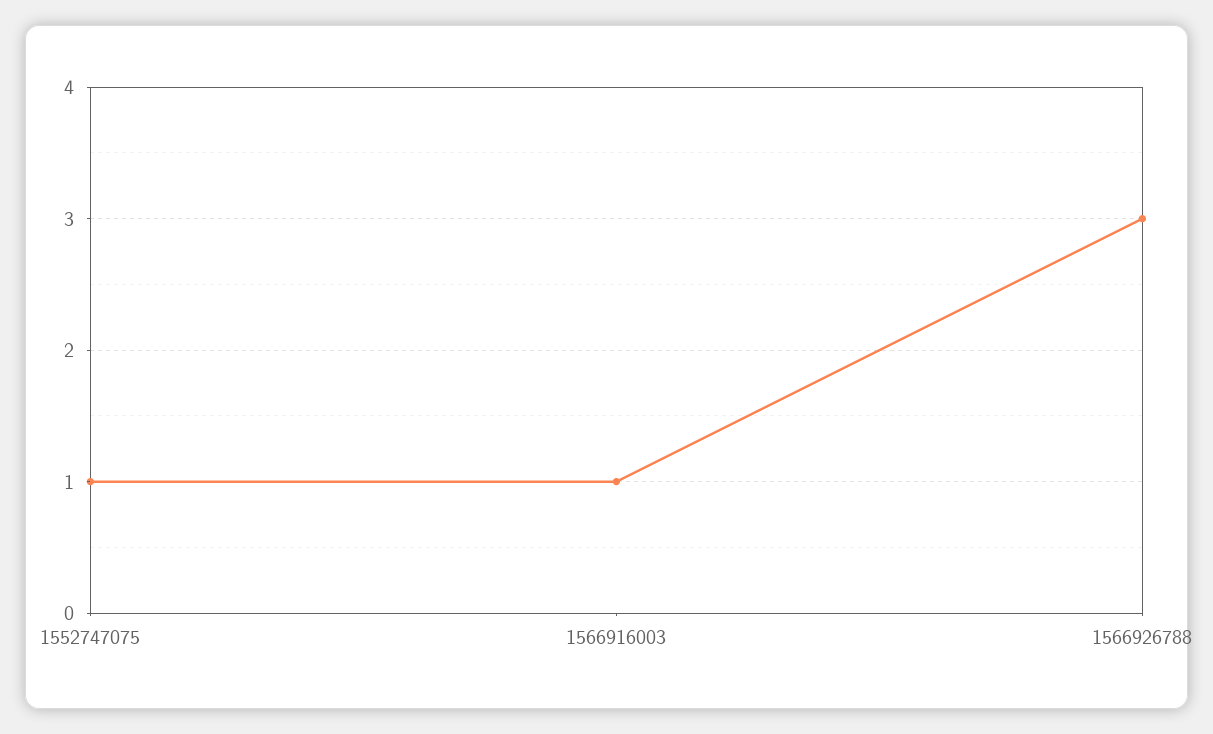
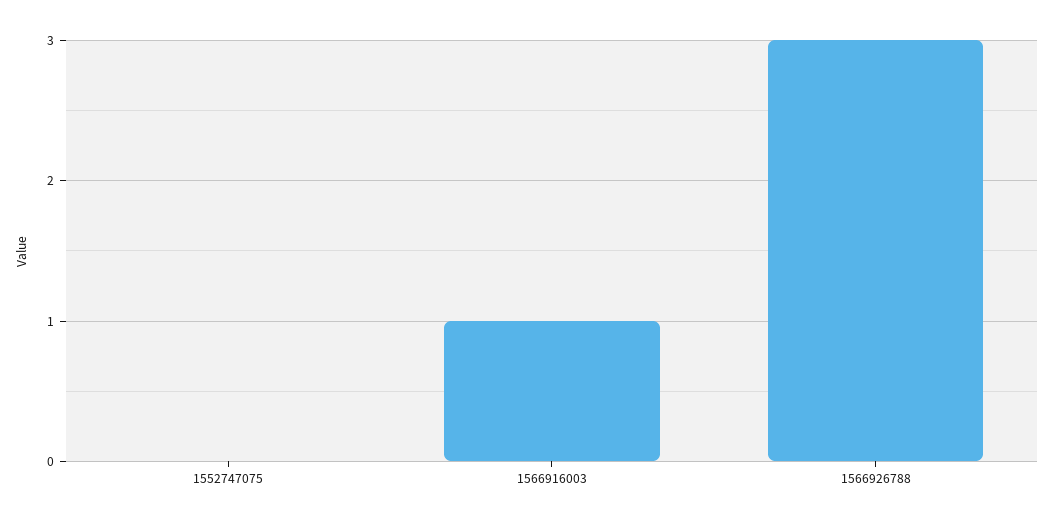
  {
-   "1552747075": 1,
+   "1552747075": 0,
    "1566916003": 1,
    "1566926788": 3
  }

